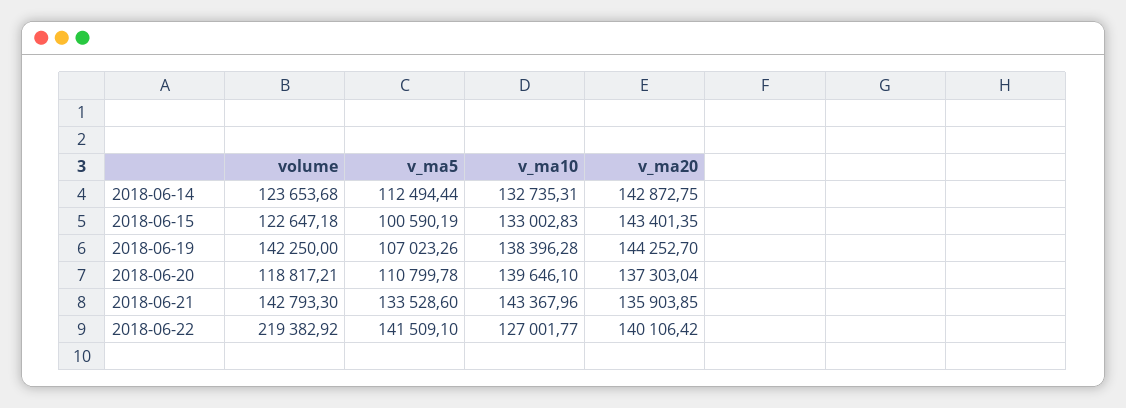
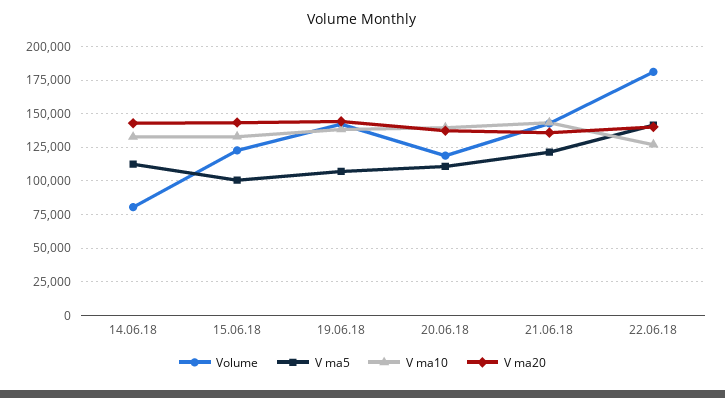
  {
    "volume": {
-     "2018-06-14": 123653.68,
+     "2018-06-14": 80000,
      "2018-06-15": 122647.18,
      "2018-06-19": 142250,
      "2018-06-20": 118817.21,
      "2018-06-21": 142793.3,
-     "2018-06-22": 219382.92
+     "2018-06-22": 180000
    },
    "v_ma5": {
      "2018-06-14": 112494.44,
      "2018-06-15": 100590.19,
      "2018-06-19": 107023.26,
      "2018-06-20": 110799.78,
-     "2018-06-21": 133528.6,
+     "2018-06-21": 120000,
      "2018-06-22": 141509.1
    },
    "v_ma10": {
      "2018-06-14": 132735.31,
      "2018-06-15": 133002.83,
      "2018-06-19": 138396.28,
      "2018-06-20": 139646.1,
      "2018-06-21": 143367.96,
      "2018-06-22": 127001.77
    },
    "v_ma20": {
      "2018-06-14": 142872.75,
      "2018-06-15": 143401.35,
      "2018-06-19": 144252.7,
      "2018-06-20": 137303.04,
      "2018-06-21": 135903.85,
      "2018-06-22": 140106.42
    }
  }

